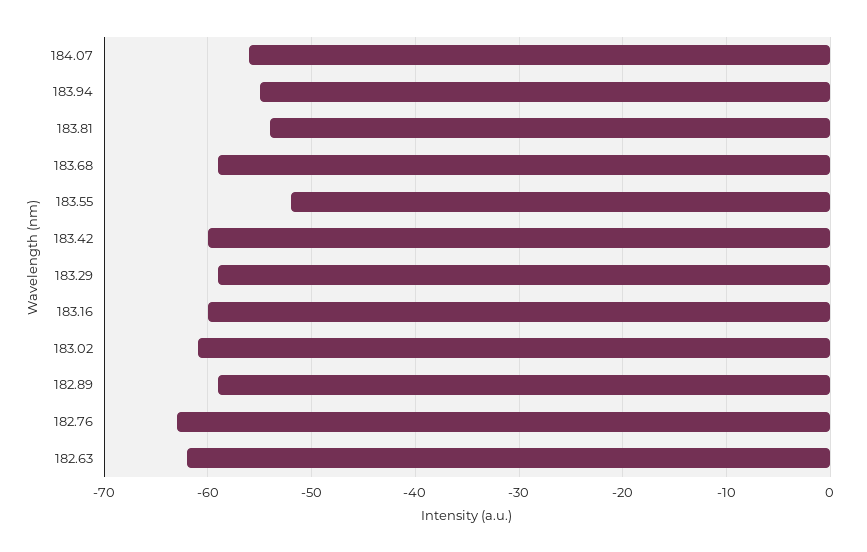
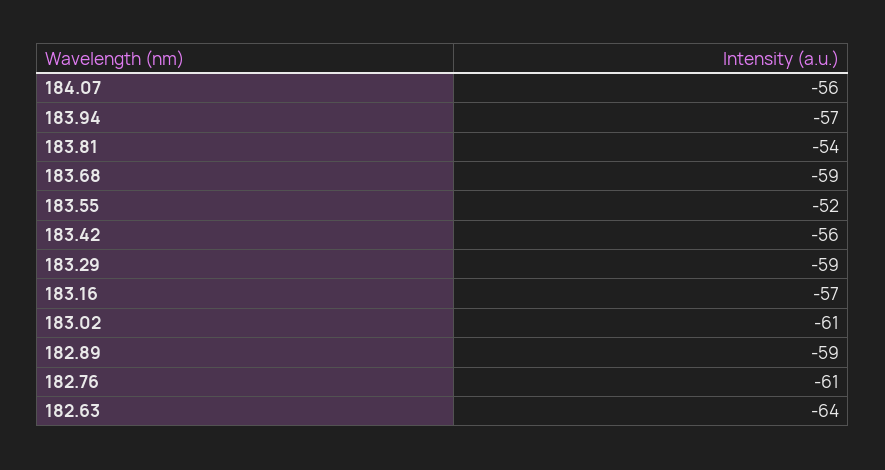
  {
    "184.07": -56,
-   "183.94": -55,
+   "183.94": -57,
    "183.81": -54,
    "183.68": -59,
    "183.55": -52,
-   "183.42": -60,
+   "183.42": -56,
    "183.29": -59,
-   "183.16": -60,
+   "183.16": -57,
    "183.02": -61,
    "182.89": -59,
-   "182.76": -63,
+   "182.76": -61,
-   "182.63": -62
+   "182.63": -64
  }

